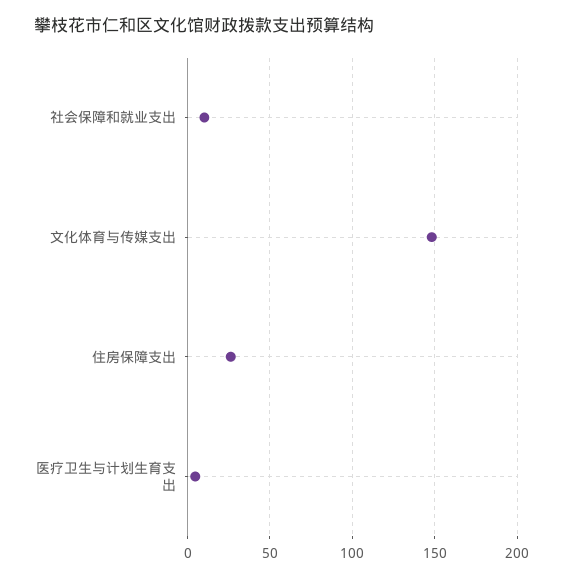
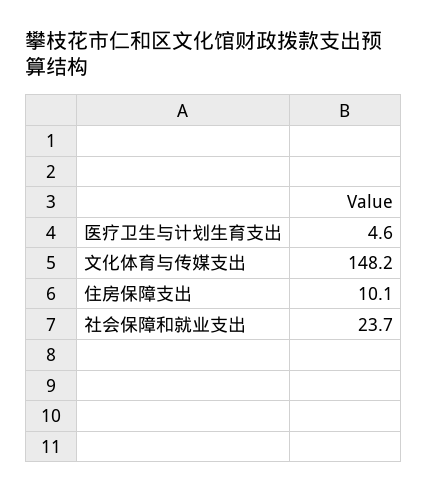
  {
-   "社会保障和就业支出": 10,
+   "社会保障和就业支出": 23.7,
    "文化体育与传媒支出": 148.2,
-   "住房保障支出": 25,
+   "住房保障支出": 10.1,
    "医疗卫生与计划生育支出": 4.6
  }

